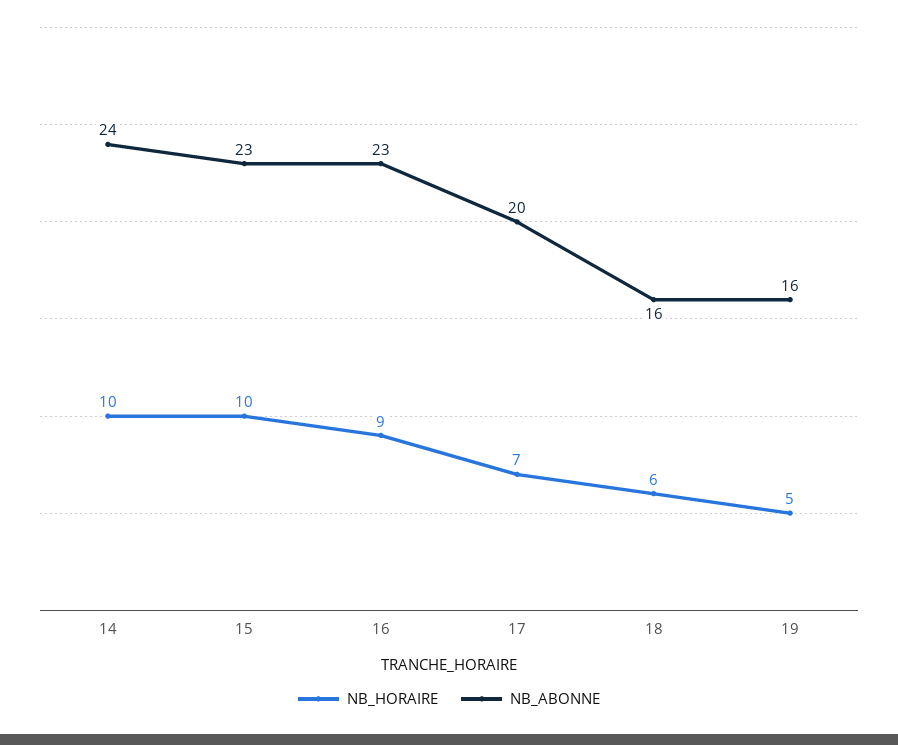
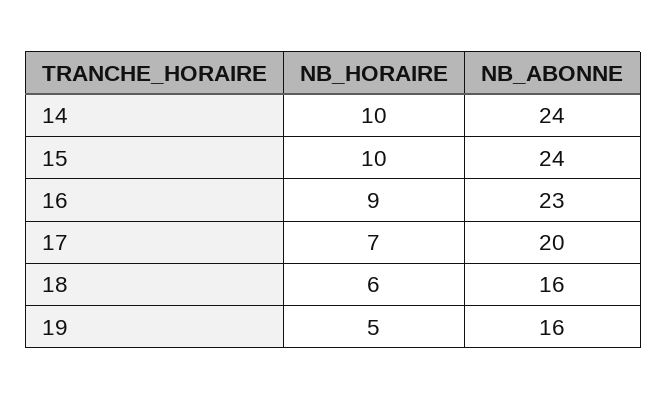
  {
    "NB_HORAIRE": {
      "14": 10,
      "15": 10,
      "16": 9,
      "17": 7,
      "18": 6,
      "19": 5
    },
    "NB_ABONNE": {
      "14": 24,
-     "15": 23,
+     "15": 24,
      "16": 23,
      "17": 20,
      "18": 16,
      "19": 16
    }
  }

